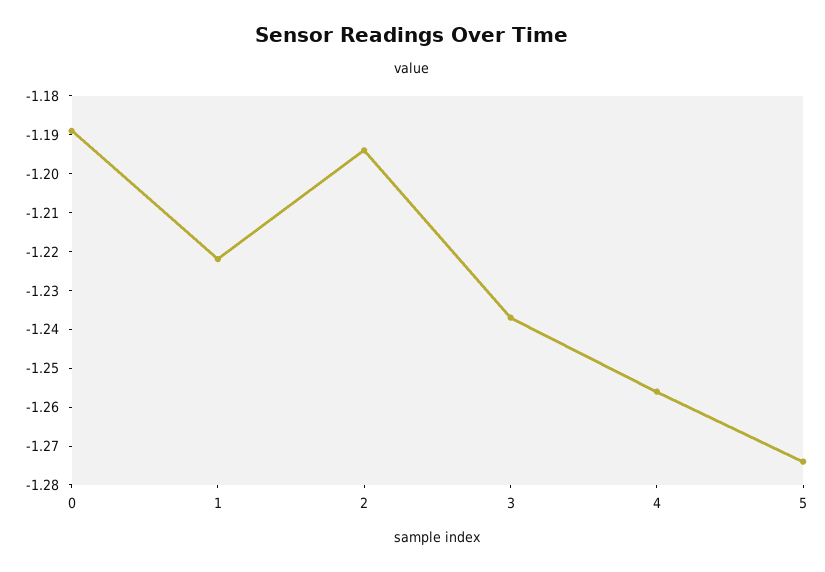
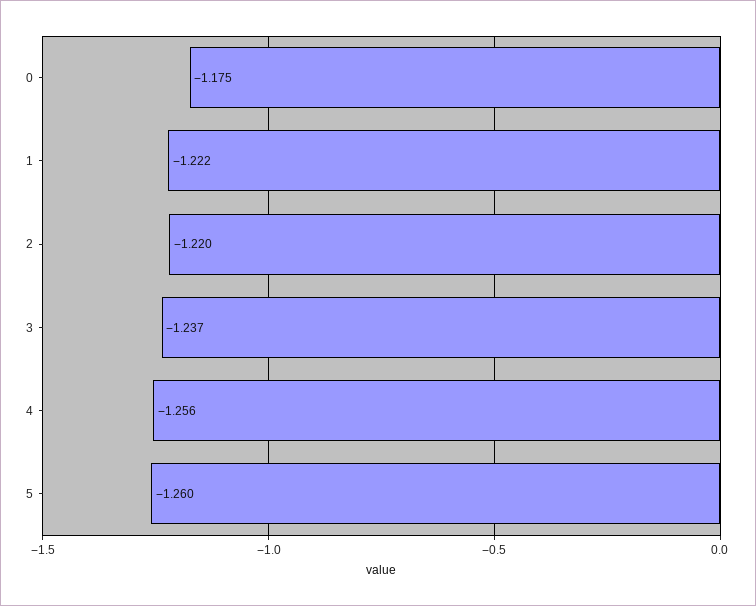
  {
-   "0": -1.19,
+   "0": -1.175,
    "1": -1.222,
-   "2": -1.195,
+   "2": -1.22,
    "3": -1.237,
    "4": -1.256,
-   "5": -1.275
+   "5": -1.26
  }

